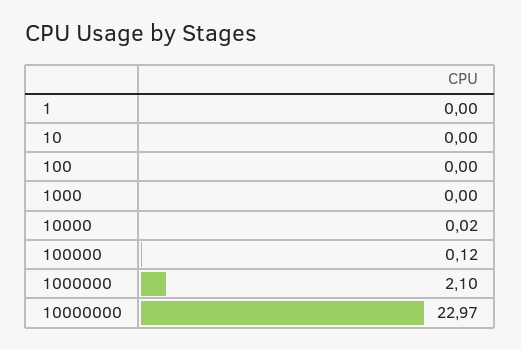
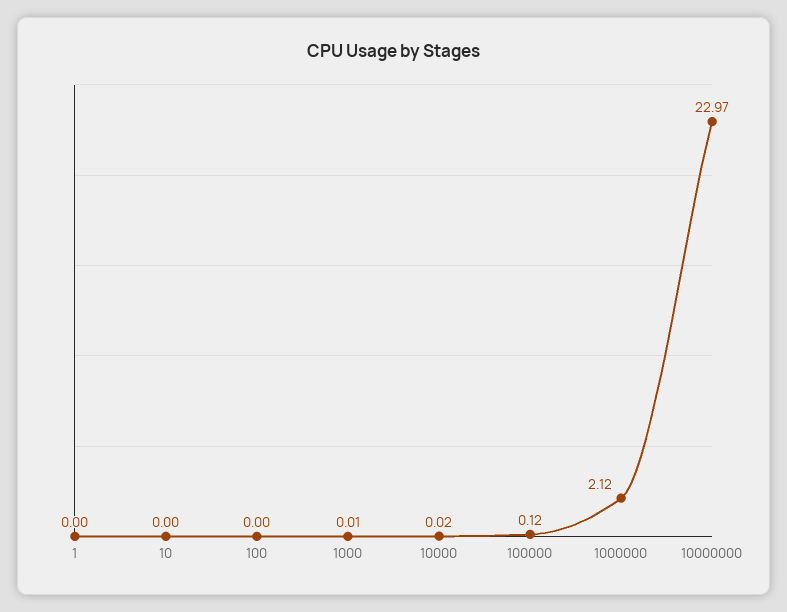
  {
    "1": 0,
    "10": 0,
    "100": 0,
-   "1000": 0,
+   "1000": 0.01,
    "10000": 0.02,
    "100000": 0.12,
-   "1000000": 2.1,
+   "1000000": 2.12,
    "10000000": 22.97
  }

